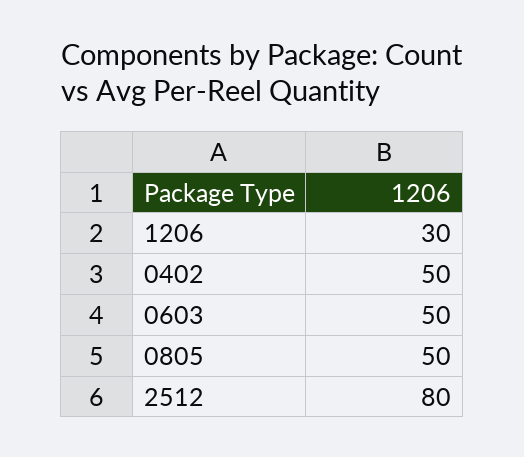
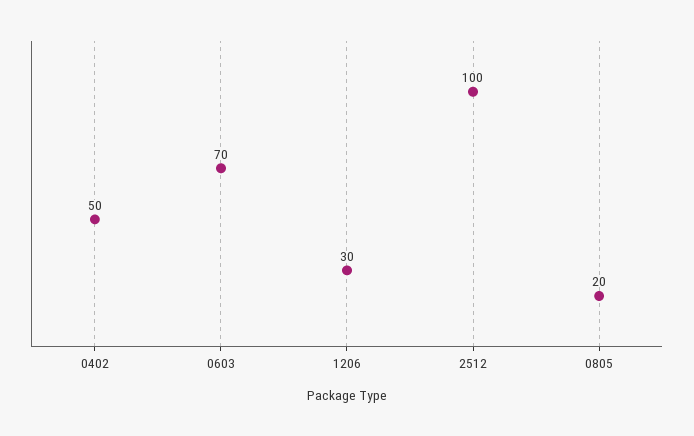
  {
    "1206": 30,
    "0402": 50,
-   "0603": 50,
+   "0603": 70,
-   "0805": 50,
+   "0805": 20,
-   "2512": 80
+   "2512": 100
  }

